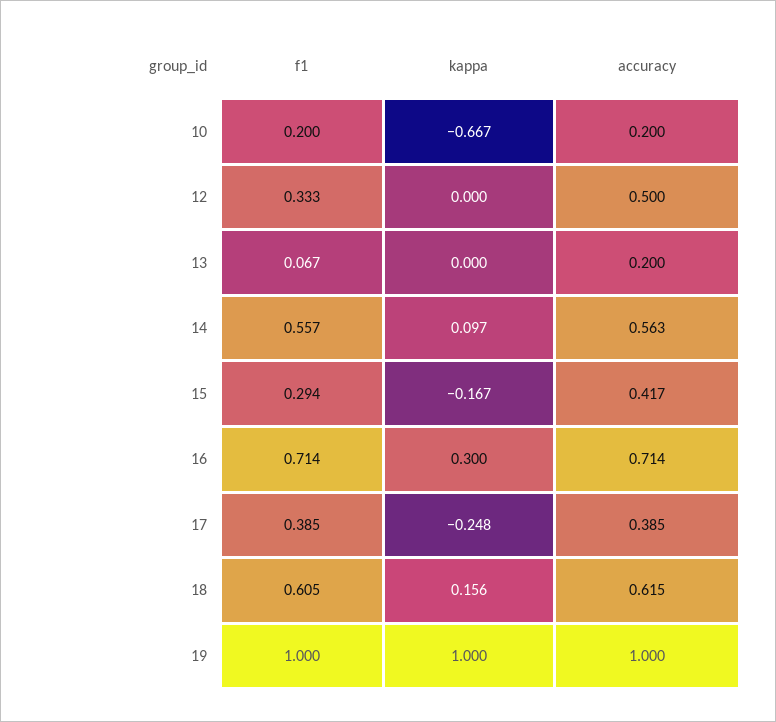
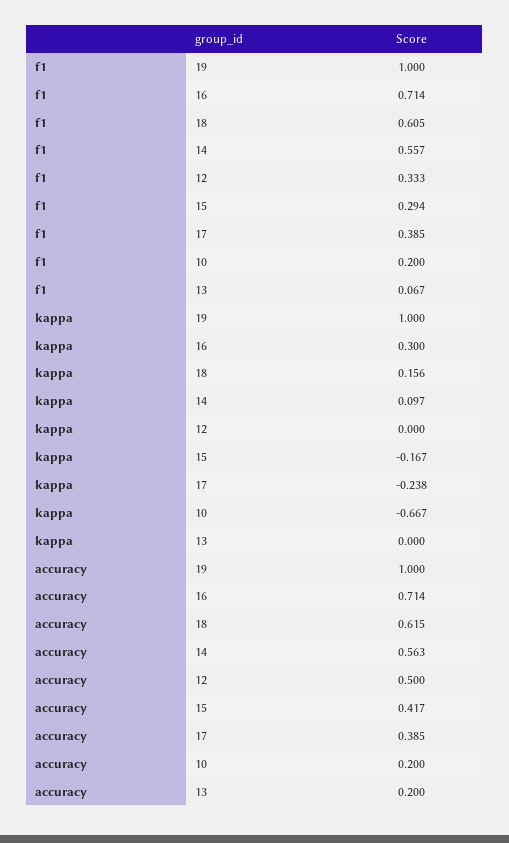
  {
    "f1": {
      "10": 0.2,
      "12": 0.333,
      "13": 0.067,
      "14": 0.557,
      "15": 0.294,
      "16": 0.714,
      "17": 0.385,
      "18": 0.605,
      "19": 1
    },
    "kappa": {
      "10": -0.667,
      "12": 0,
      "13": 0,
      "14": 0.097,
      "15": -0.167,
      "16": 0.3,
-     "17": -0.248,
+     "17": -0.238,
      "18": 0.156,
      "19": 1
    },
    "accuracy": {
      "10": 0.2,
      "12": 0.5,
      "13": 0.2,
      "14": 0.563,
      "15": 0.417,
      "16": 0.714,
      "17": 0.385,
      "18": 0.615,
      "19": 1
    }
  }

